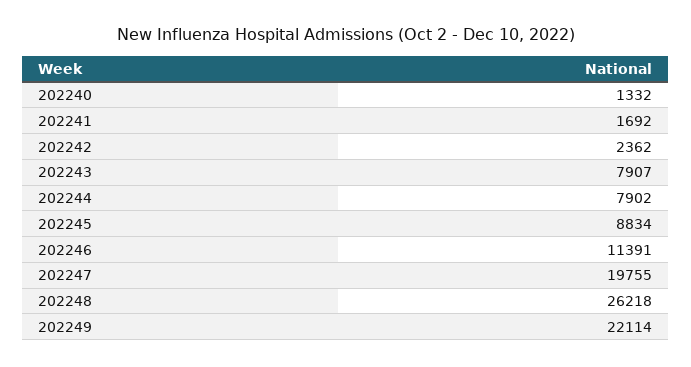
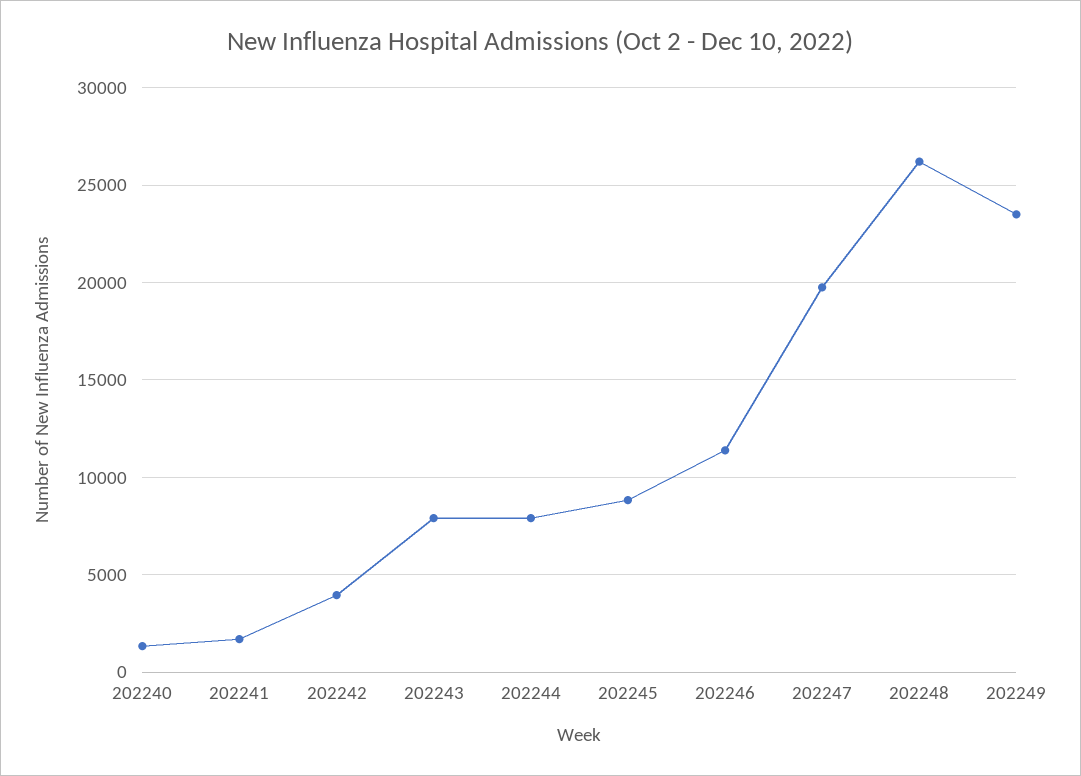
  {
    "202240": 1332,
    "202241": 1692,
-   "202242": 2362,
+   "202242": 4000,
    "202243": 7907,
    "202244": 7902,
    "202245": 8834,
    "202246": 11391,
    "202247": 19755,
    "202248": 26218,
-   "202249": 22114
+   "202249": 23500
  }

